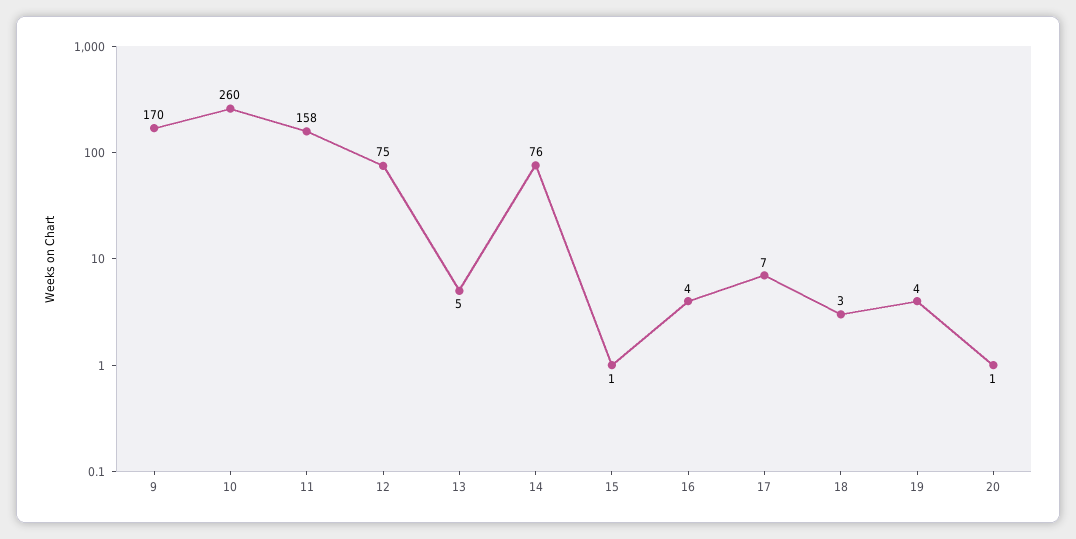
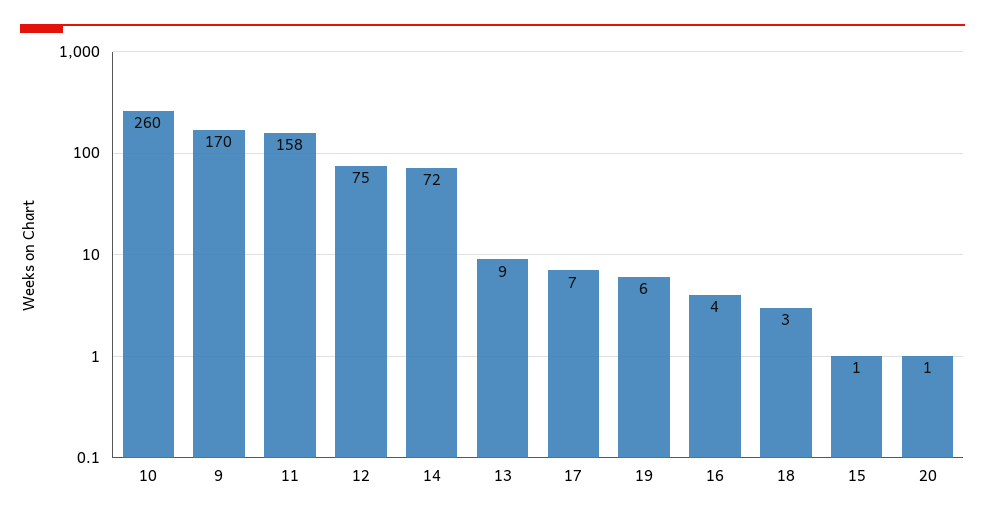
  {
    "9": 170,
    "10": 260,
    "11": 158,
    "12": 75,
-   "13": 5,
+   "13": 9,
-   "14": 76,
+   "14": 72,
    "15": 1,
    "16": 4,
    "17": 7,
    "18": 3,
-   "19": 4,
+   "19": 6,
    "20": 1
  }

